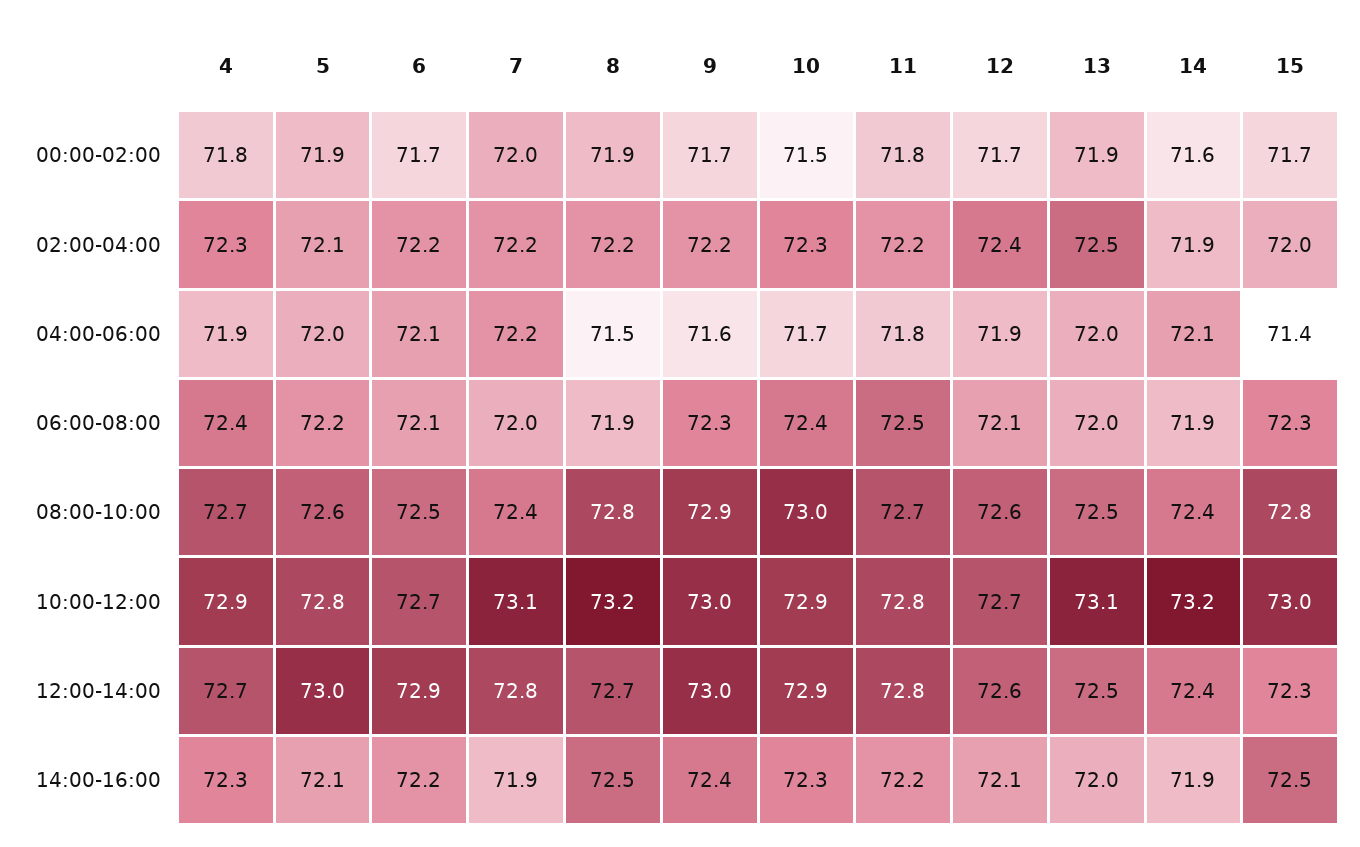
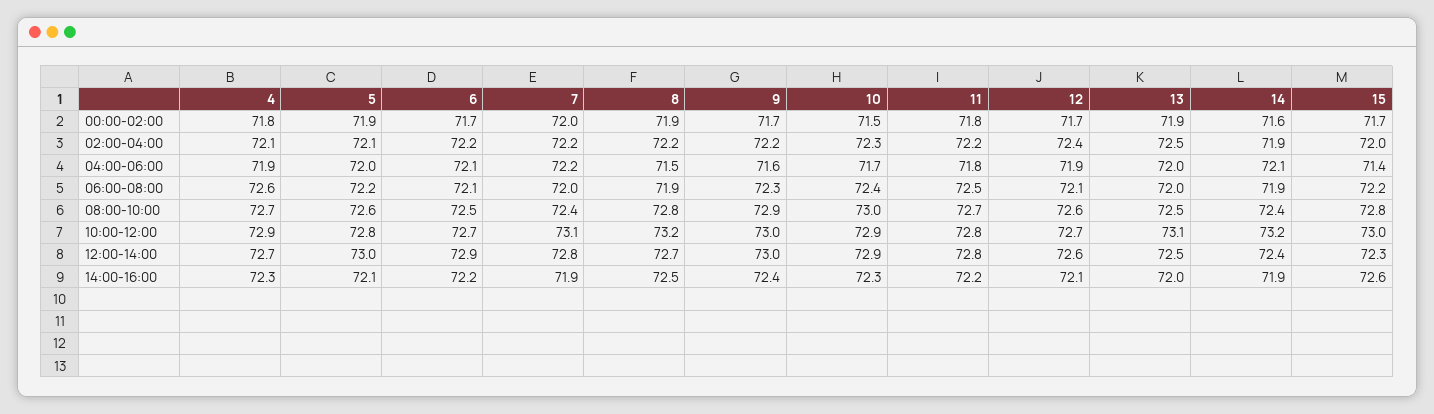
  {
    "4": {
      "00:00-02:00": 71.8,
-     "02:00-04:00": 72.3,
+     "02:00-04:00": 72.1,
      "04:00-06:00": 71.9,
-     "06:00-08:00": 72.4,
+     "06:00-08:00": 72.6,
      "08:00-10:00": 72.7,
      "10:00-12:00": 72.9,
      "12:00-14:00": 72.7,
      "14:00-16:00": 72.3
    },
    "5": {
      "00:00-02:00": 71.9,
      "02:00-04:00": 72.1,
      "04:00-06:00": 72,
      "06:00-08:00": 72.2,
      "08:00-10:00": 72.6,
      "10:00-12:00": 72.8,
      "12:00-14:00": 73,
      "14:00-16:00": 72.1
    },
    "6": {
      "00:00-02:00": 71.7,
      "02:00-04:00": 72.2,
      "04:00-06:00": 72.1,
      "06:00-08:00": 72.1,
      "08:00-10:00": 72.5,
      "10:00-12:00": 72.7,
      "12:00-14:00": 72.9,
      "14:00-16:00": 72.2
    },
    "7": {
      "00:00-02:00": 72,
      "02:00-04:00": 72.2,
      "04:00-06:00": 72.2,
      "06:00-08:00": 72,
      "08:00-10:00": 72.4,
      "10:00-12:00": 73.1,
      "12:00-14:00": 72.8,
      "14:00-16:00": 71.9
    },
    "8": {
      "00:00-02:00": 71.9,
      "02:00-04:00": 72.2,
      "04:00-06:00": 71.5,
      "06:00-08:00": 71.9,
      "08:00-10:00": 72.8,
      "10:00-12:00": 73.2,
      "12:00-14:00": 72.7,
      "14:00-16:00": 72.5
    },
    "9": {
      "00:00-02:00": 71.7,
      "02:00-04:00": 72.2,
      "04:00-06:00": 71.6,
      "06:00-08:00": 72.3,
      "08:00-10:00": 72.9,
      "10:00-12:00": 73,
      "12:00-14:00": 73,
      "14:00-16:00": 72.4
    },
    "10": {
      "00:00-02:00": 71.5,
      "02:00-04:00": 72.3,
      "04:00-06:00": 71.7,
      "06:00-08:00": 72.4,
      "08:00-10:00": 73,
      "10:00-12:00": 72.9,
      "12:00-14:00": 72.9,
      "14:00-16:00": 72.3
    },
    "11": {
      "00:00-02:00": 71.8,
      "02:00-04:00": 72.2,
      "04:00-06:00": 71.8,
      "06:00-08:00": 72.5,
      "08:00-10:00": 72.7,
      "10:00-12:00": 72.8,
      "12:00-14:00": 72.8,
      "14:00-16:00": 72.2
    },
    "12": {
      "00:00-02:00": 71.7,
      "02:00-04:00": 72.4,
      "04:00-06:00": 71.9,
      "06:00-08:00": 72.1,
      "08:00-10:00": 72.6,
      "10:00-12:00": 72.7,
      "12:00-14:00": 72.6,
      "14:00-16:00": 72.1
    },
    "13": {
      "00:00-02:00": 71.9,
      "02:00-04:00": 72.5,
      "04:00-06:00": 72,
      "06:00-08:00": 72,
      "08:00-10:00": 72.5,
      "10:00-12:00": 73.1,
      "12:00-14:00": 72.5,
      "14:00-16:00": 72
    },
    "14": {
      "00:00-02:00": 71.6,
      "02:00-04:00": 71.9,
      "04:00-06:00": 72.1,
      "06:00-08:00": 71.9,
      "08:00-10:00": 72.4,
      "10:00-12:00": 73.2,
      "12:00-14:00": 72.4,
      "14:00-16:00": 71.9
    },
    "15": {
      "00:00-02:00": 71.7,
      "02:00-04:00": 72,
      "04:00-06:00": 71.4,
-     "06:00-08:00": 72.3,
+     "06:00-08:00": 72.2,
      "08:00-10:00": 72.8,
      "10:00-12:00": 73,
      "12:00-14:00": 72.3,
-     "14:00-16:00": 72.5
+     "14:00-16:00": 72.6
    }
  }

